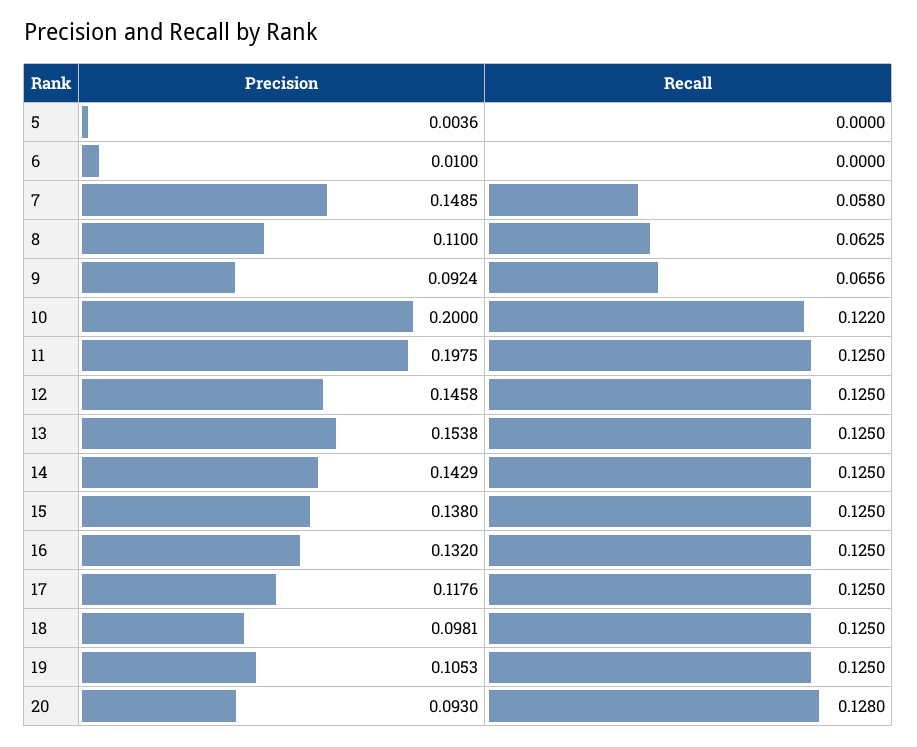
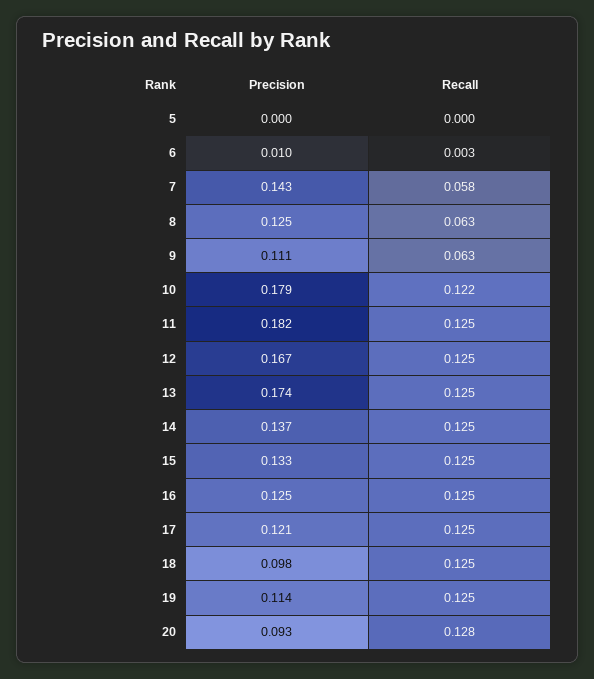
  {
    "Precision": {
-     "5": 0.0036,
+     "5": 0,
      "6": 0.01,
-     "7": 0.1485,
+     "7": 0.143,
-     "8": 0.11,
+     "8": 0.125,
-     "9": 0.0924,
+     "9": 0.111,
-     "10": 0.2,
+     "10": 0.179,
-     "11": 0.1975,
+     "11": 0.182,
-     "12": 0.1458,
+     "12": 0.167,
-     "13": 0.1538,
+     "13": 0.174,
-     "14": 0.1429,
+     "14": 0.137,
-     "15": 0.138,
+     "15": 0.133,
-     "16": 0.132,
+     "16": 0.125,
-     "17": 0.1176,
+     "17": 0.121,
      "18": 0.0981,
-     "19": 0.1053,
+     "19": 0.114,
      "20": 0.093
    },
    "Recall": {
      "5": 0,
-     "6": 0,
+     "6": 0.003,
      "7": 0.058,
      "8": 0.0625,
-     "9": 0.0656,
+     "9": 0.063,
      "10": 0.122,
      "11": 0.125,
      "12": 0.125,
      "13": 0.125,
      "14": 0.125,
      "15": 0.125,
      "16": 0.125,
      "17": 0.125,
      "18": 0.125,
      "19": 0.125,
      "20": 0.128
    }
  }

